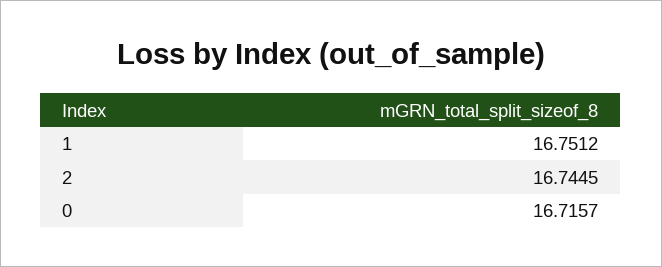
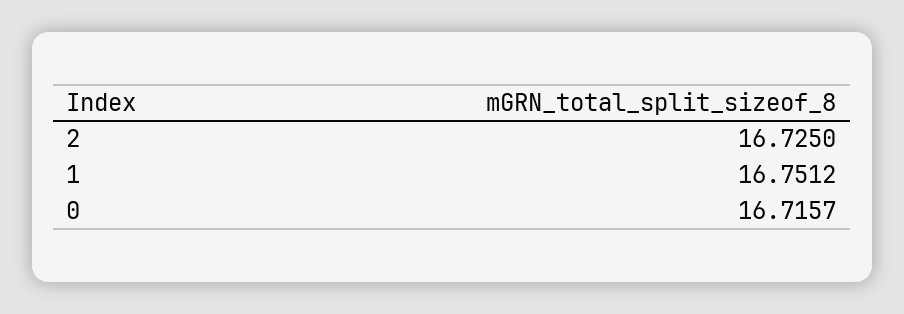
  {
    "1": 16.7512,
-   "2": 16.7445,
+   "2": 16.725,
    "0": 16.7157
  }

